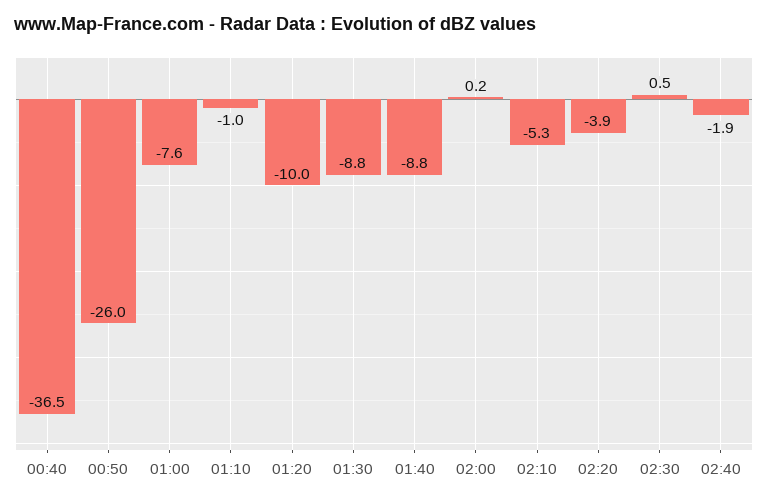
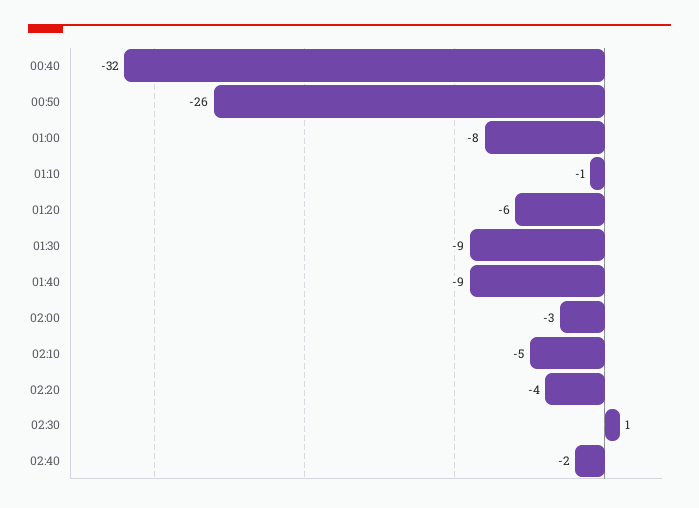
  {
-   "00:40": -36.5,
+   "00:40": -32,
    "00:50": -26,
    "01:00": -7.6,
    "01:10": -1,
-   "01:20": -10,
+   "01:20": -6,
    "01:30": -8.8,
    "01:40": -8.8,
-   "02:00": 0.2,
+   "02:00": -3,
    "02:10": -5.3,
    "02:20": -3.9,
    "02:30": 0.5,
    "02:40": -1.9
  }

